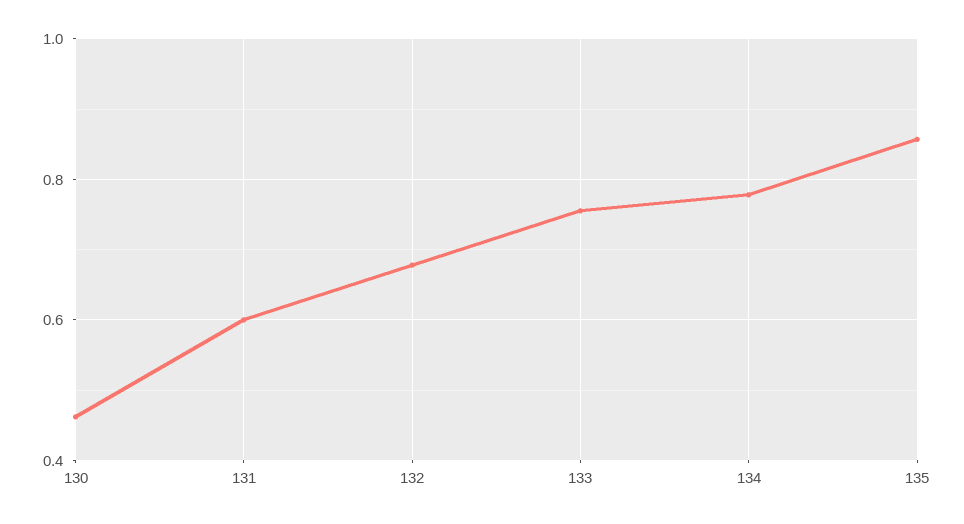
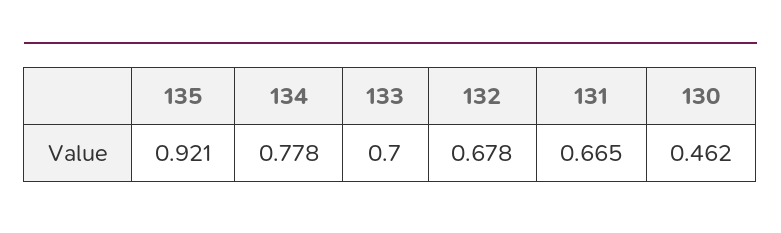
  {
    "130": 0.462,
-   "131": 0.6,
+   "131": 0.665,
    "132": 0.678,
-   "133": 0.76,
+   "133": 0.7,
    "134": 0.778,
-   "135": 0.86
+   "135": 0.921
  }

